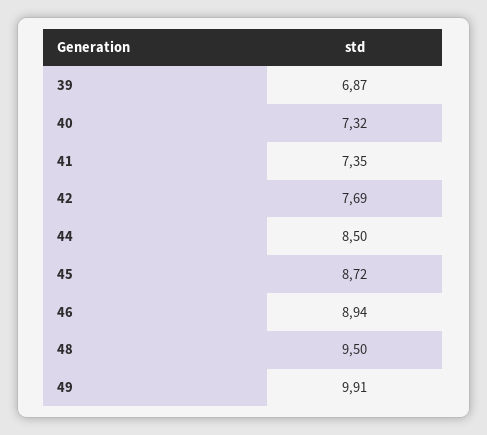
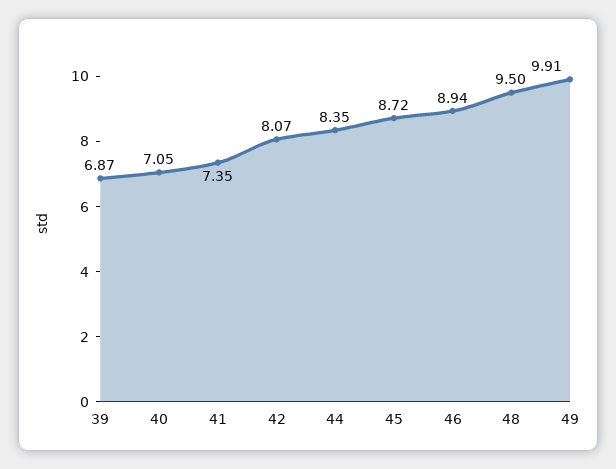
  {
    "39": 6.87,
-   "40": 7.32,
+   "40": 7.05,
    "41": 7.35,
-   "42": 7.69,
+   "42": 8.07,
-   "44": 8.5,
+   "44": 8.35,
    "45": 8.72,
    "46": 8.94,
    "48": 9.5,
    "49": 9.91
  }

